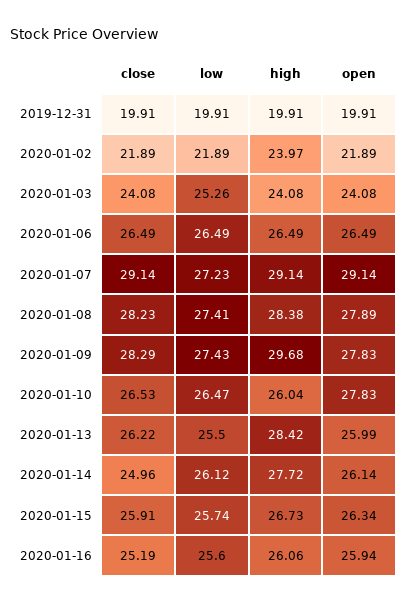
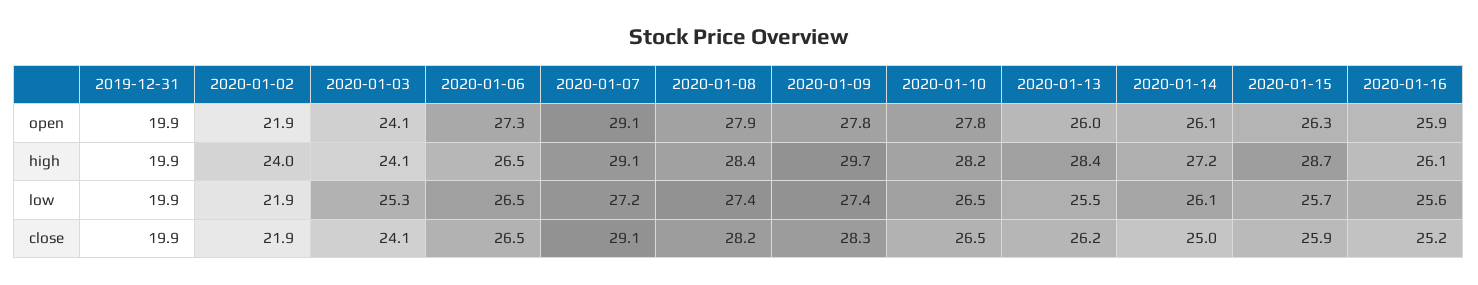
  {
    "close": {
      "2019-12-31": 19.91,
      "2020-01-02": 21.89,
      "2020-01-03": 24.08,
      "2020-01-06": 26.49,
      "2020-01-07": 29.14,
      "2020-01-08": 28.23,
      "2020-01-09": 28.29,
      "2020-01-10": 26.53,
      "2020-01-13": 26.22,
      "2020-01-14": 24.96,
      "2020-01-15": 25.91,
      "2020-01-16": 25.19
    },
    "low": {
      "2019-12-31": 19.91,
      "2020-01-02": 21.89,
      "2020-01-03": 25.26,
      "2020-01-06": 26.49,
      "2020-01-07": 27.23,
      "2020-01-08": 27.41,
      "2020-01-09": 27.43,
      "2020-01-10": 26.47,
      "2020-01-13": 25.5,
      "2020-01-14": 26.12,
      "2020-01-15": 25.74,
      "2020-01-16": 25.6
    },
    "high": {
      "2019-12-31": 19.91,
      "2020-01-02": 23.97,
      "2020-01-03": 24.08,
      "2020-01-06": 26.49,
      "2020-01-07": 29.14,
      "2020-01-08": 28.38,
      "2020-01-09": 29.68,
-     "2020-01-10": 26.04,
+     "2020-01-10": 28.2,
      "2020-01-13": 28.42,
-     "2020-01-14": 27.72,
+     "2020-01-14": 27.2,
-     "2020-01-15": 26.73,
+     "2020-01-15": 28.7,
      "2020-01-16": 26.06
    },
    "open": {
      "2019-12-31": 19.91,
      "2020-01-02": 21.89,
      "2020-01-03": 24.08,
-     "2020-01-06": 26.49,
+     "2020-01-06": 27.3,
      "2020-01-07": 29.14,
      "2020-01-08": 27.89,
      "2020-01-09": 27.83,
      "2020-01-10": 27.83,
      "2020-01-13": 25.99,
      "2020-01-14": 26.14,
      "2020-01-15": 26.34,
      "2020-01-16": 25.94
    }
  }

